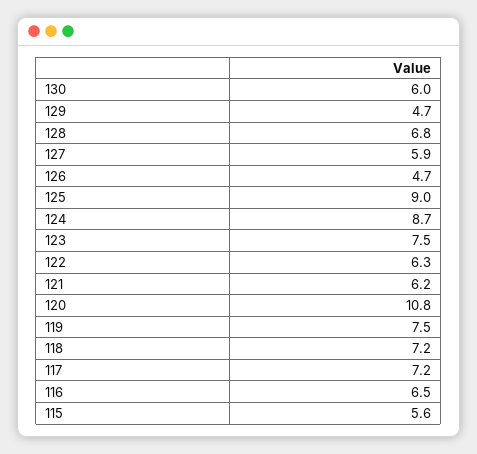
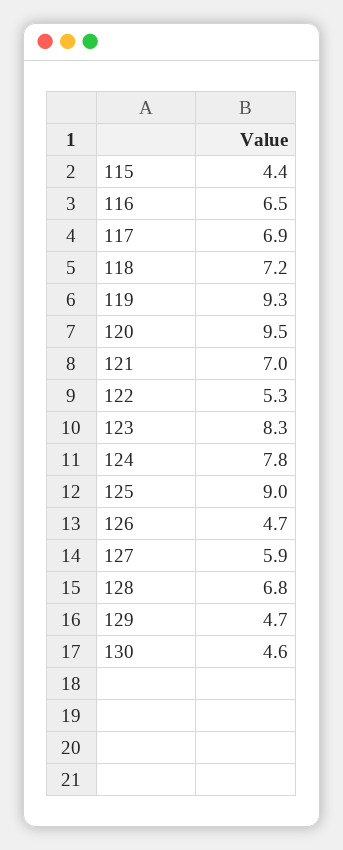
  {
-   "130": 6,
+   "130": 4.6,
    "129": 4.7,
    "128": 6.8,
    "127": 5.9,
    "126": 4.7,
    "125": 9,
-   "124": 8.7,
+   "124": 7.8,
-   "123": 7.5,
+   "123": 8.3,
-   "122": 6.3,
+   "122": 5.3,
-   "121": 6.2,
+   "121": 7,
-   "120": 10.8,
+   "120": 9.5,
-   "119": 7.5,
+   "119": 9.3,
    "118": 7.2,
-   "117": 7.2,
+   "117": 6.9,
    "116": 6.5,
-   "115": 5.6
+   "115": 4.4
  }

